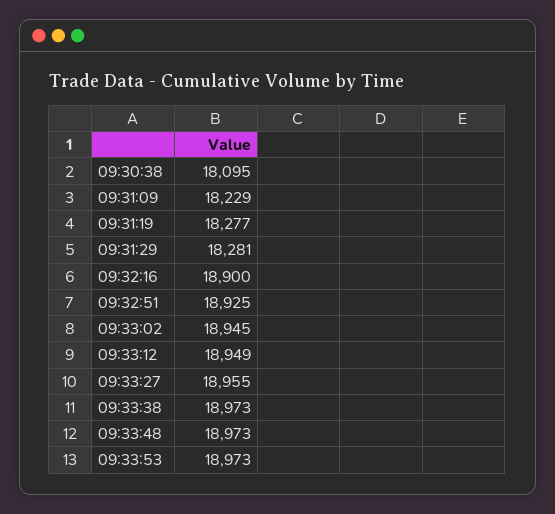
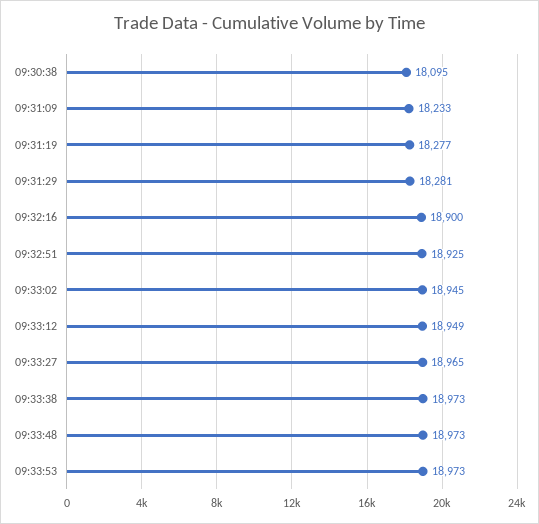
  {
    "09:30:38": 18095,
-   "09:31:09": 18229,
+   "09:31:09": 18233,
    "09:31:19": 18277,
    "09:31:29": 18281,
    "09:32:16": 18900,
    "09:32:51": 18925,
    "09:33:02": 18945,
    "09:33:12": 18949,
-   "09:33:27": 18955,
+   "09:33:27": 18965,
    "09:33:38": 18973,
    "09:33:48": 18973,
    "09:33:53": 18973
  }

